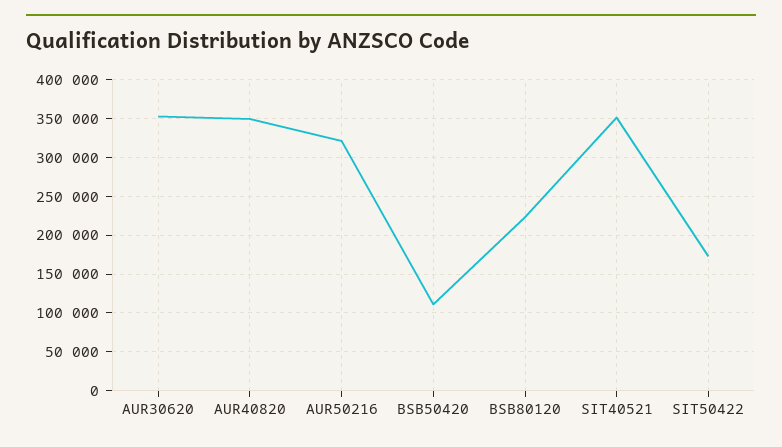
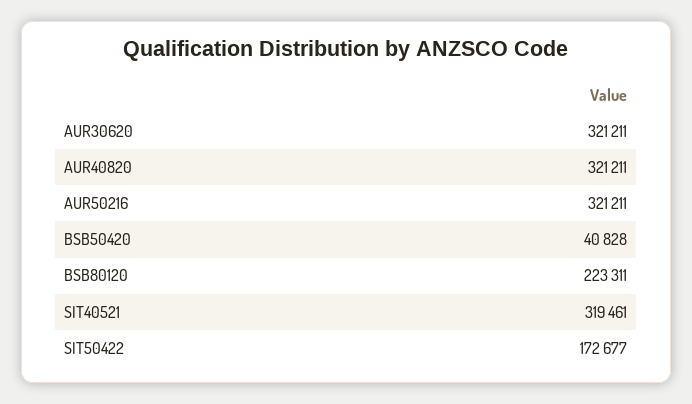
  {
-   "AUR30620": 350000,
+   "AUR30620": 321211,
-   "AUR40820": 350000,
+   "AUR40820": 321211,
    "AUR50216": 321211,
-   "BSB50420": 110000,
+   "BSB50420": 40828,
    "BSB80120": 223311,
-   "SIT40521": 350000,
+   "SIT40521": 319461,
    "SIT50422": 172677
  }

